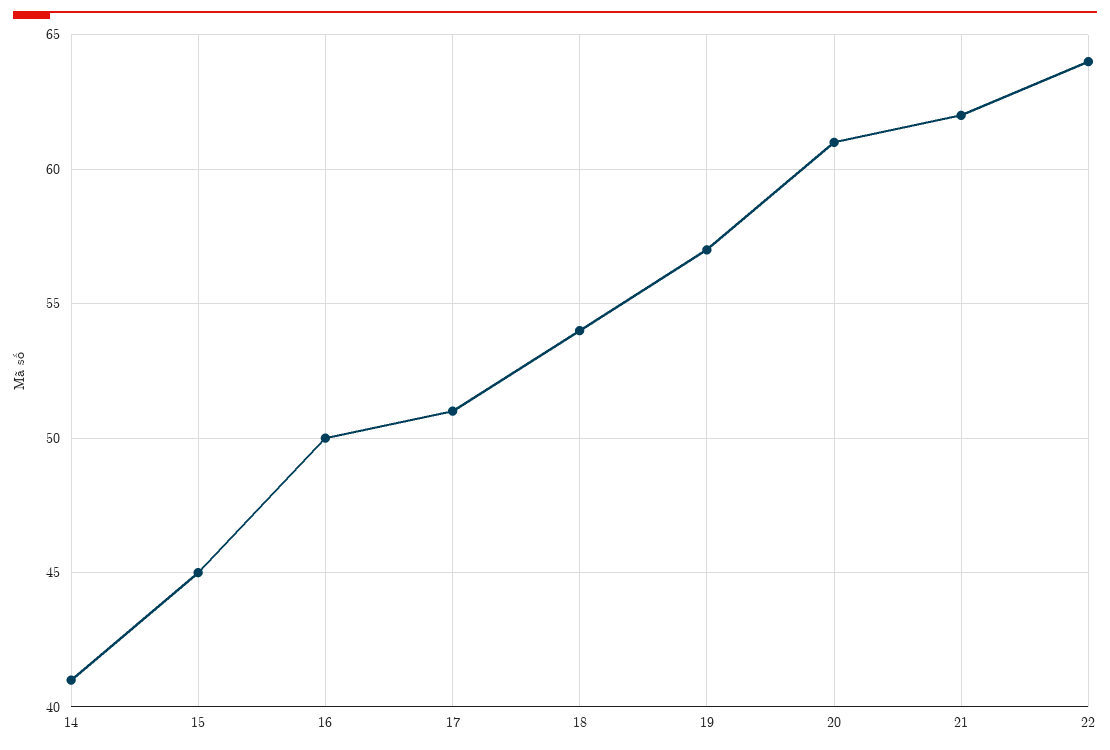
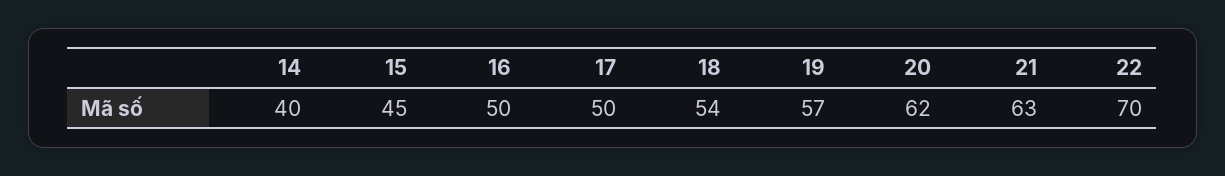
  {
-   "14": 41,
+   "14": 40,
    "15": 45,
    "16": 50,
-   "17": 51,
+   "17": 50,
    "18": 54,
    "19": 57,
-   "20": 61,
+   "20": 62,
-   "21": 62,
+   "21": 63,
-   "22": 64
+   "22": 70
  }

